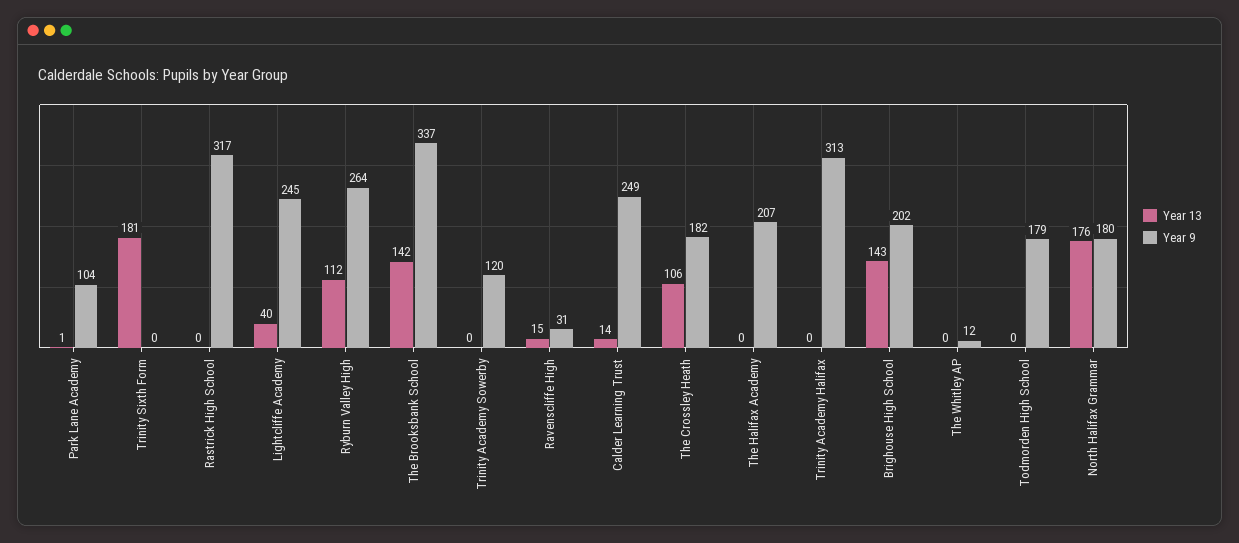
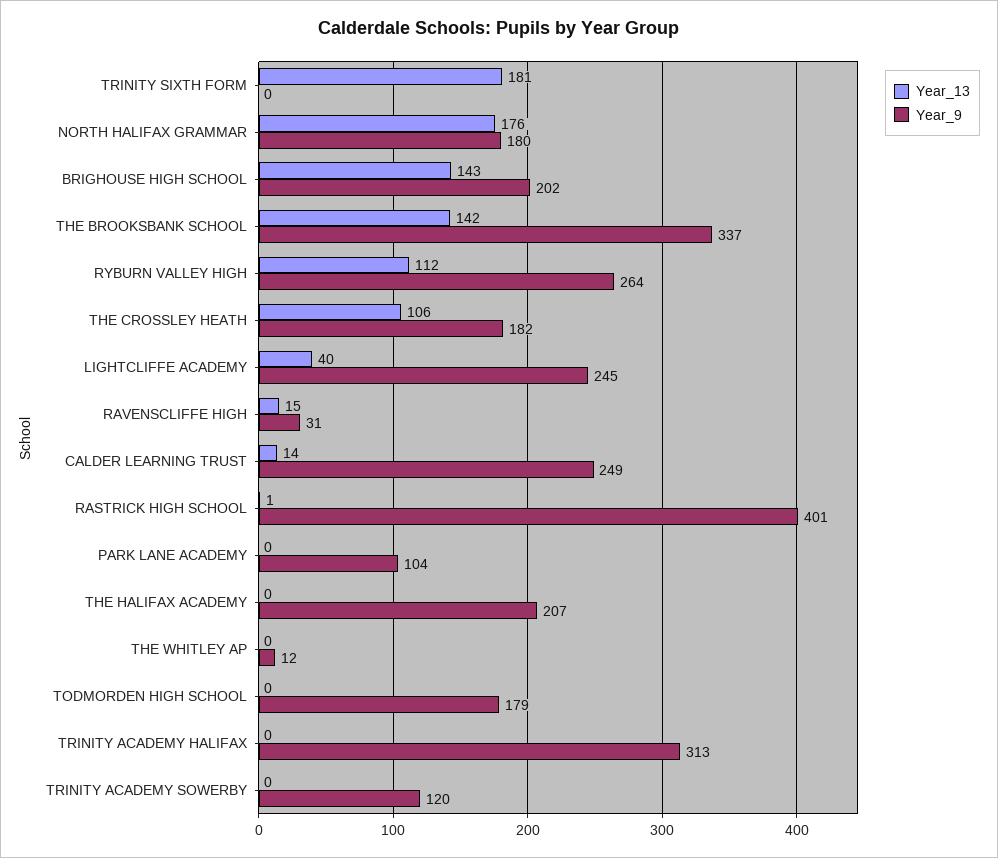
  {
    "Year 13": {
-     "Park Lane Academy": 1,
+     "Park Lane Academy": 0,
      "Trinity Sixth Form": 181,
-     "Rastrick High School": 0,
+     "Rastrick High School": 1,
      "Lightcliffe Academy": 40,
      "Ryburn Valley High": 112,
      "The Brooksbank School": 142,
      "Trinity Academy Sowerby": 0,
      "Ravenscliffe High": 15,
      "Calder Learning Trust": 14,
      "The Crossley Heath": 106,
      "The Halifax Academy": 0,
      "Trinity Academy Halifax": 0,
      "Brighouse High School": 143,
      "The Whitley AP": 0,
      "Todmorden High School": 0,
      "North Halifax Grammar": 176
    },
    "Year 9": {
      "Park Lane Academy": 104,
      "Trinity Sixth Form": 0,
-     "Rastrick High School": 317,
+     "Rastrick High School": 401,
      "Lightcliffe Academy": 245,
      "Ryburn Valley High": 264,
      "The Brooksbank School": 337,
      "Trinity Academy Sowerby": 120,
      "Ravenscliffe High": 31,
      "Calder Learning Trust": 249,
      "The Crossley Heath": 182,
      "The Halifax Academy": 207,
      "Trinity Academy Halifax": 313,
      "Brighouse High School": 202,
      "The Whitley AP": 12,
      "Todmorden High School": 179,
      "North Halifax Grammar": 180
    }
  }

